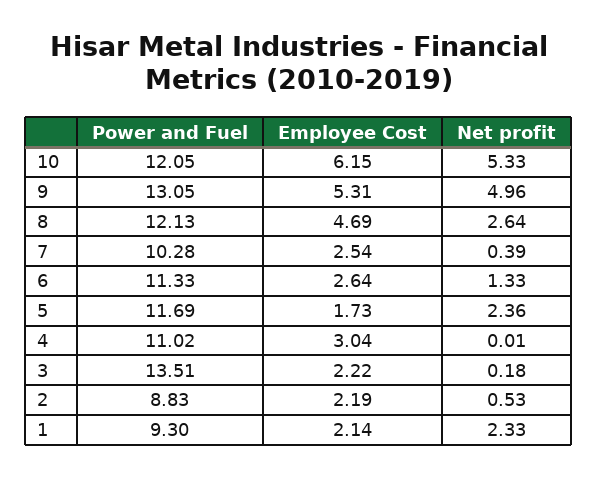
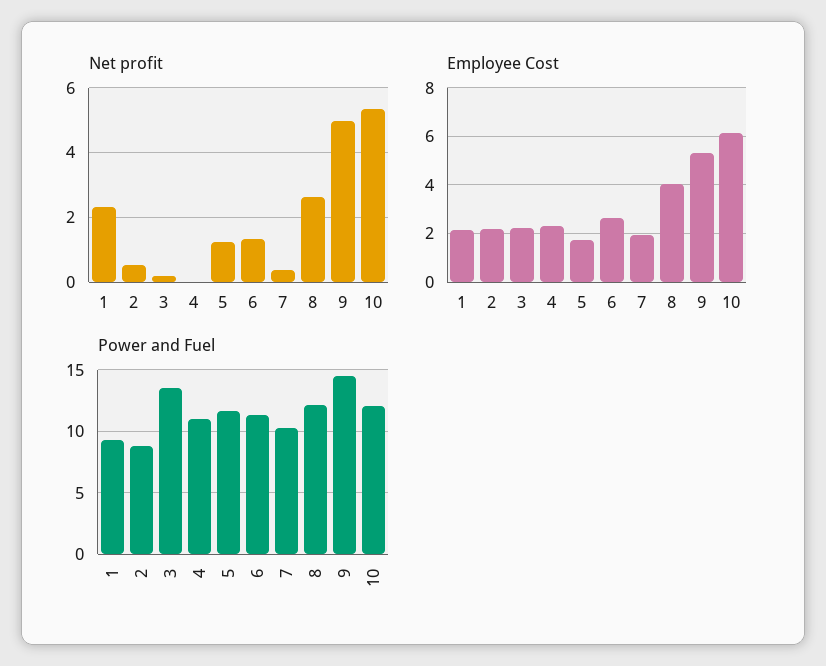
  {
    "Power and Fuel": {
      "10": 12.05,
-     "9": 13.05,
+     "9": 14.5,
      "8": 12.13,
      "7": 10.28,
      "6": 11.33,
      "5": 11.69,
      "4": 11.02,
      "3": 13.51,
      "2": 8.83,
      "1": 9.3
    },
    "Employee Cost": {
      "10": 6.15,
      "9": 5.31,
-     "8": 4.69,
+     "8": 4,
-     "7": 2.54,
+     "7": 2,
      "6": 2.64,
      "5": 1.73,
-     "4": 3.04,
+     "4": 2.25,
      "3": 2.22,
      "2": 2.19,
      "1": 2.14
    },
    "Net profit": {
      "10": 5.33,
      "9": 4.96,
      "8": 2.64,
      "7": 0.39,
      "6": 1.33,
-     "5": 2.36,
+     "5": 1.2,
      "4": 0.01,
      "3": 0.18,
      "2": 0.53,
      "1": 2.33
    }
  }

